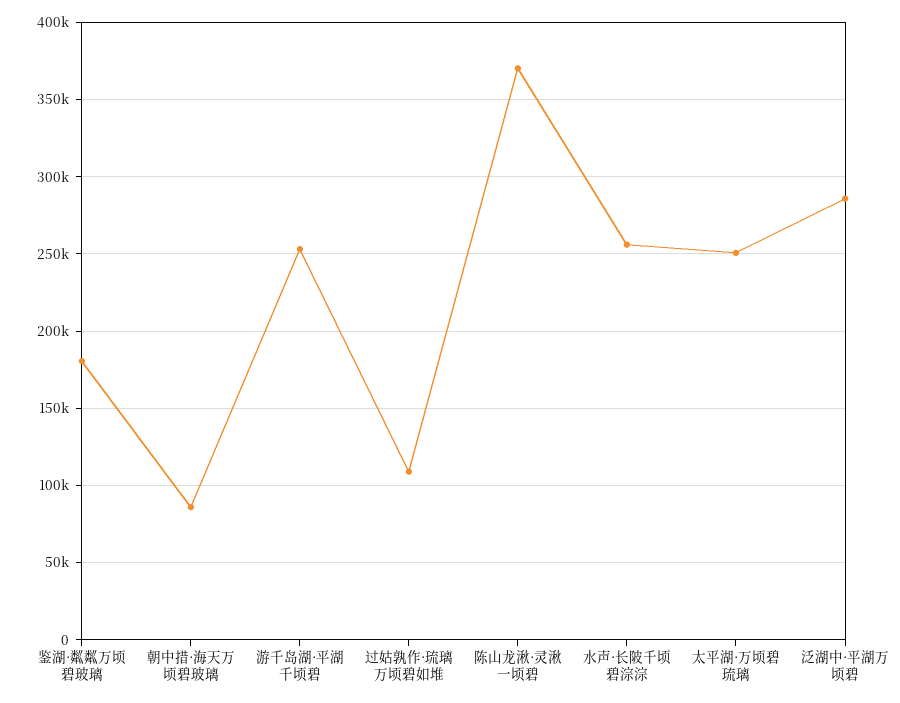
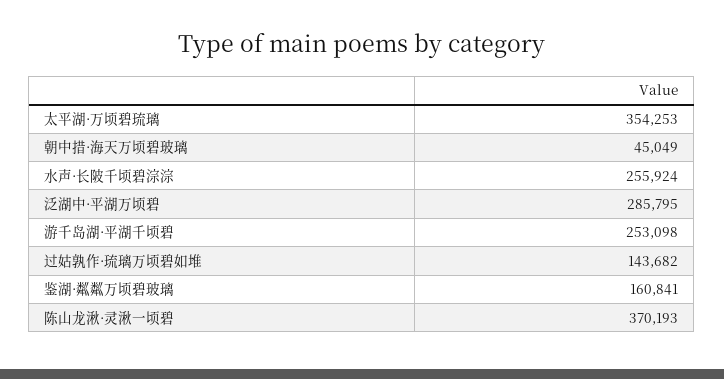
  {
-   "鉴湖·粼粼万顷碧玻璃": 180000,
+   "鉴湖·粼粼万顷碧玻璃": 160841,
-   "朝中措·海天万顷碧玻璃": 85000,
+   "朝中措·海天万顷碧玻璃": 45049,
    "游千岛湖·平湖千顷碧": 253098,
-   "过姑孰作·琉璃万顷碧如堆": 110000,
+   "过姑孰作·琉璃万顷碧如堆": 143682,
    "陈山龙湫·灵湫一顷碧": 370193,
    "水声·长陂千顷碧淙淙": 255924,
-   "太平湖·万顷碧琉璃": 250000,
+   "太平湖·万顷碧琉璃": 354253,
    "泛湖中·平湖万顷碧": 285795
  }

